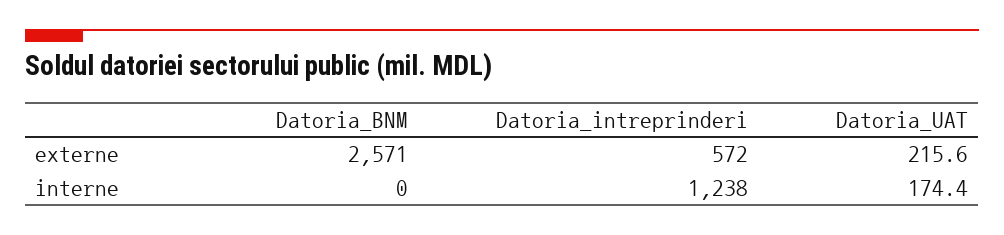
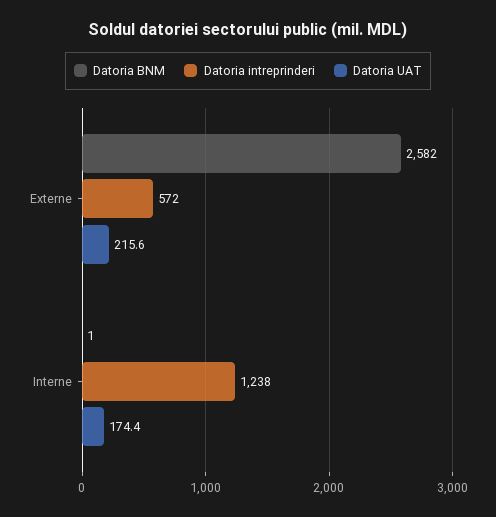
  {
    "Datoria_BNM": {
-     "externe": 2571,
+     "externe": 2582,
-     "interne": 0
+     "interne": 1
    },
    "Datoria_intreprinderi": {
      "externe": 572,
      "interne": 1238
    },
    "Datoria_UAT": {
      "externe": 215.6,
      "interne": 174.4
    }
  }

